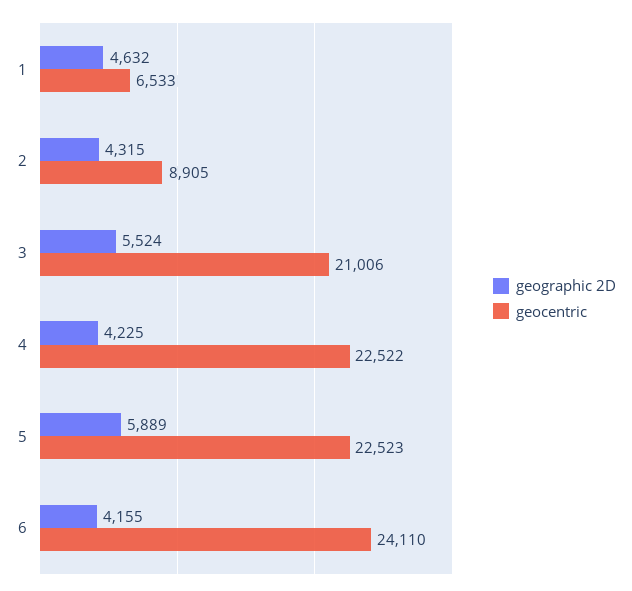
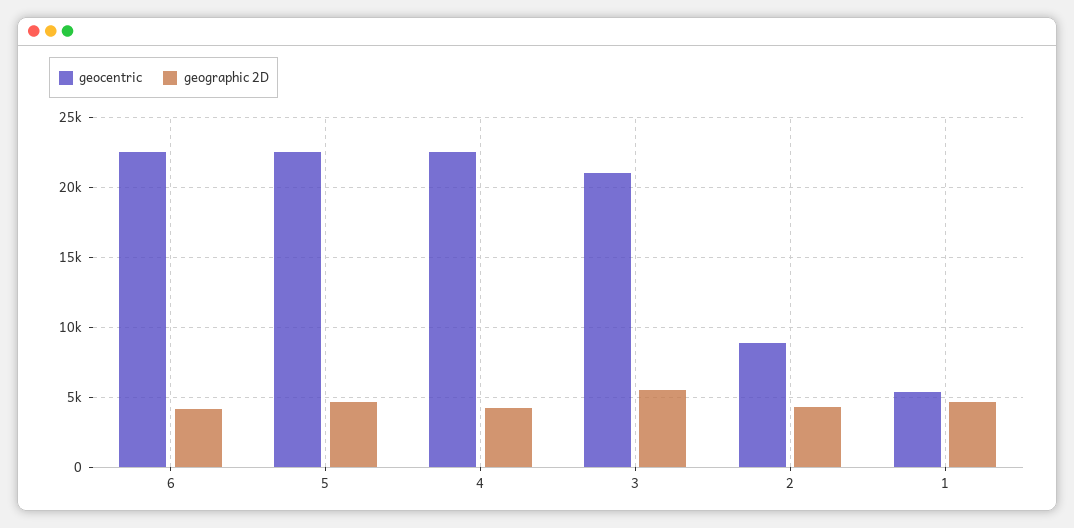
  {
    "geographic 2D": {
      "1": 4632,
      "2": 4315,
      "3": 5524,
      "4": 4225,
-     "5": 5889,
+     "5": 4500,
      "6": 4155
    },
    "geocentric": {
-     "1": 6533,
+     "1": 5500,
      "2": 8905,
      "3": 21006,
      "4": 22522,
      "5": 22523,
-     "6": 24110
+     "6": 22500
    }
  }

